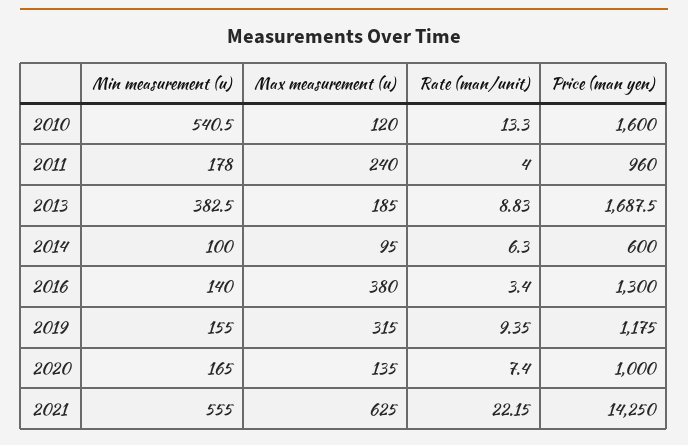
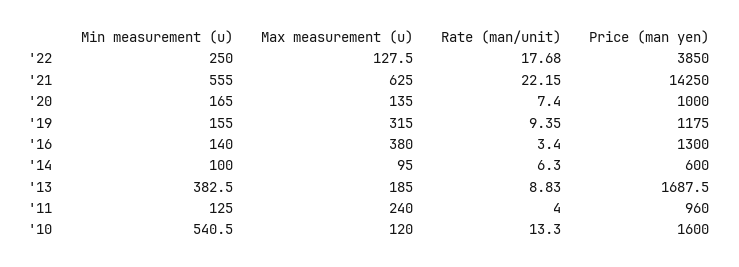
  {
    "Min measurement (u)": {
      "2010": 540.5,
-     "2011": 178,
+     "2011": 125,
      "2013": 382.5,
      "2014": 100,
      "2016": 140,
      "2019": 155,
      "2020": 165,
-     "2021": 555
+     "2021": 555,
+     "'22": 250
    },
    "Max measurement (u)": {
      "2010": 120,
      "2011": 240,
      "2013": 185,
      "2014": 95,
      "2016": 380,
      "2019": 315,
      "2020": 135,
-     "2021": 625
+     "2021": 625,
+     "'22": 127.5
    },
    "Rate (man/unit)": {
      "2010": 13.3,
      "2011": 4,
      "2013": 8.83,
      "2014": 6.3,
      "2016": 3.4,
      "2019": 9.35,
      "2020": 7.4,
-     "2021": 22.15
+     "2021": 22.15,
+     "'22": 17.68
    },
    "Price (man yen)": {
      "2010": 1600,
      "2011": 960,
      "2013": 1687.5,
      "2014": 600,
      "2016": 1300,
      "2019": 1175,
      "2020": 1000,
-     "2021": 14250
+     "2021": 14250,
+     "'22": 3850
    }
  }

